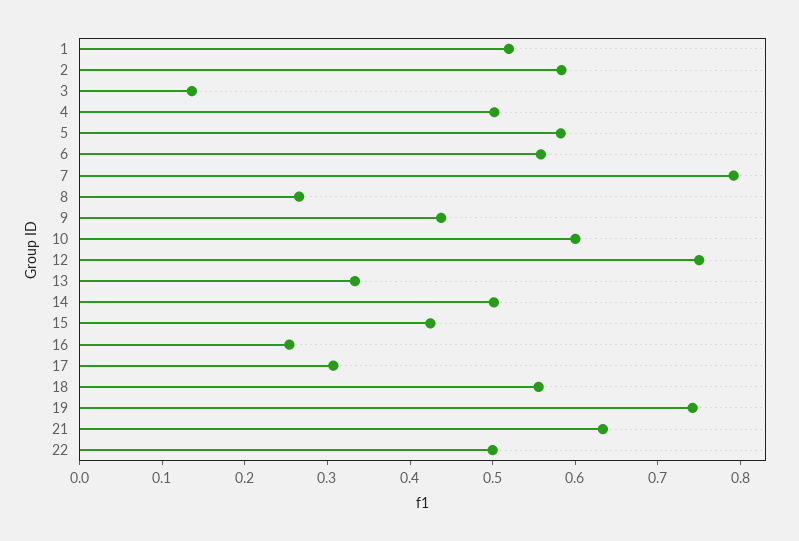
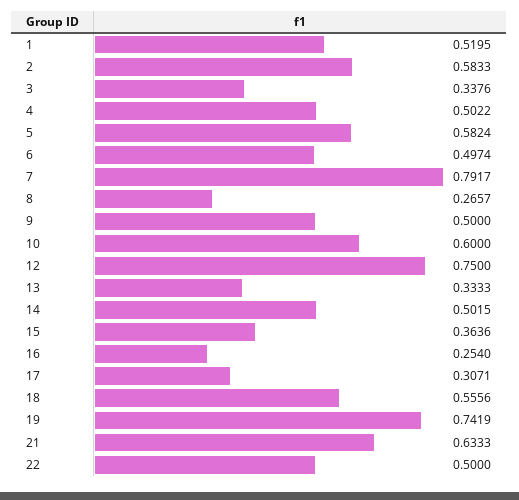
  {
    "1": 0.5195,
    "2": 0.5833,
-   "3": 0.14,
+   "3": 0.3376,
    "4": 0.5022,
    "5": 0.5824,
-   "6": 0.56,
+   "6": 0.4974,
    "7": 0.7917,
    "8": 0.2657,
-   "9": 0.44,
+   "9": 0.5,
    "10": 0.6,
    "12": 0.75,
    "13": 0.3333,
    "14": 0.5015,
-   "15": 0.42,
+   "15": 0.3636,
    "16": 0.254,
    "17": 0.3071,
    "18": 0.5556,
    "19": 0.7419,
    "21": 0.6333,
    "22": 0.5
  }

